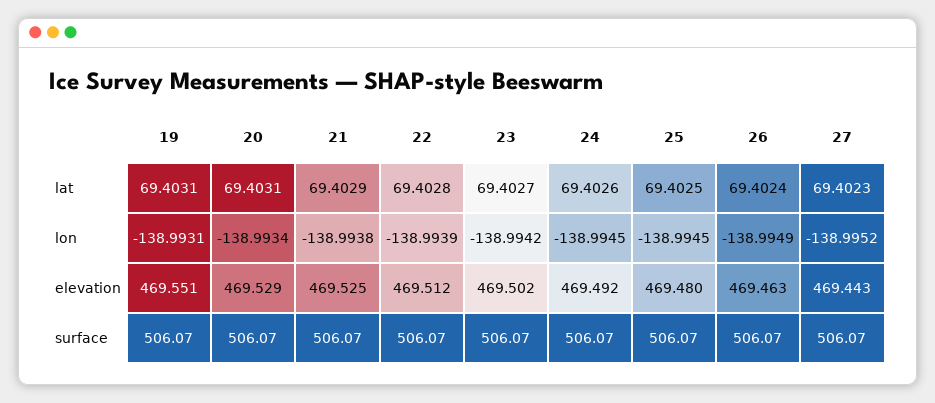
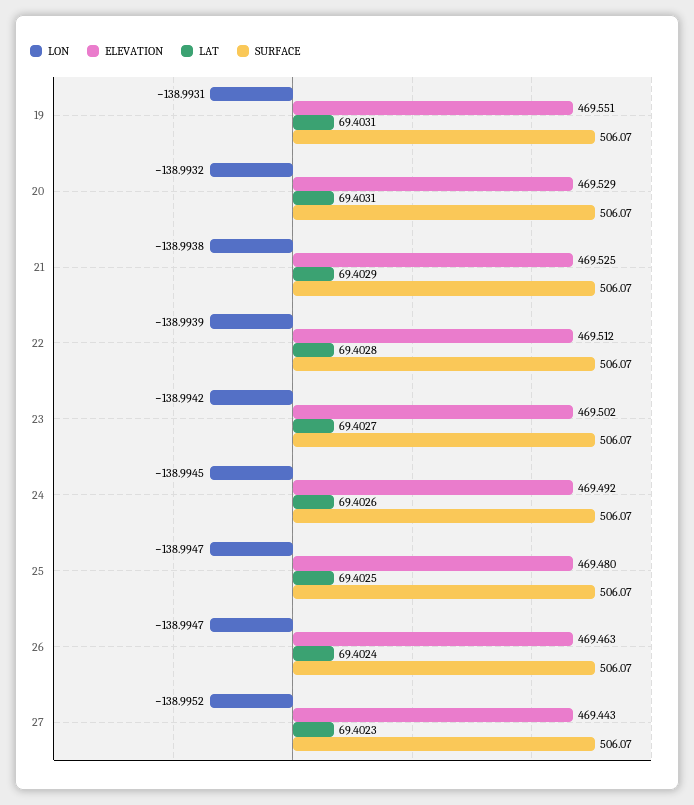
  {
    "lat": {
      "19": 69.4031,
      "20": 69.4031,
      "21": 69.4029,
      "22": 69.4028,
      "23": 69.4027,
      "24": 69.4026,
      "25": 69.4025,
      "26": 69.4024,
      "27": 69.4023
    },
    "lon": {
      "19": -138.9931,
-     "20": -138.9934,
+     "20": -138.9932,
      "21": -138.9938,
      "22": -138.9939,
      "23": -138.9942,
      "24": -138.9945,
-     "25": -138.9945,
+     "25": -138.9947,
-     "26": -138.9949,
+     "26": -138.9947,
      "27": -138.9952
    },
    "elevation": {
      "19": 469.551,
      "20": 469.529,
      "21": 469.525,
      "22": 469.512,
      "23": 469.502,
      "24": 469.492,
      "25": 469.48,
      "26": 469.463,
      "27": 469.443
    },
    "surface": {
      "19": 506.07,
      "20": 506.07,
      "21": 506.07,
      "22": 506.07,
      "23": 506.07,
      "24": 506.07,
      "25": 506.07,
      "26": 506.07,
      "27": 506.07
    }
  }

